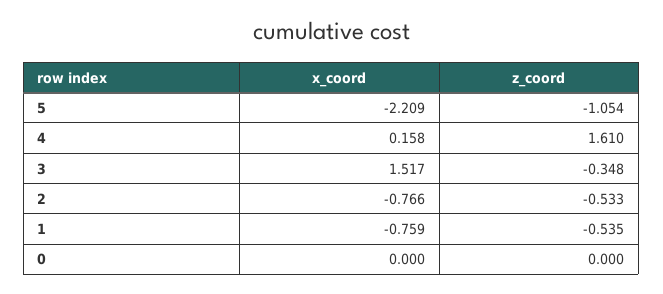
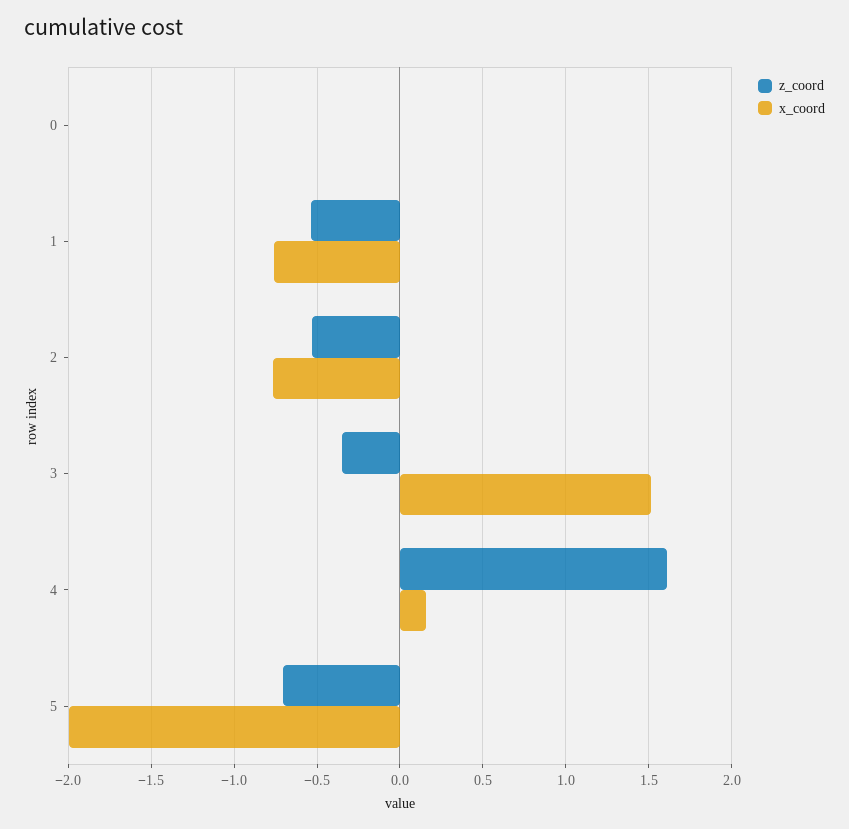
  {
    "x_coord": {
-     "5": -2.209,
+     "5": -2,
      "4": 0.158,
      "3": 1.517,
      "2": -0.766,
      "1": -0.759,
      "0": 0
    },
    "z_coord": {
-     "5": -1.054,
+     "5": -0.7,
      "4": 1.61,
      "3": -0.348,
      "2": -0.533,
      "1": -0.535,
      "0": 0
    }
  }

